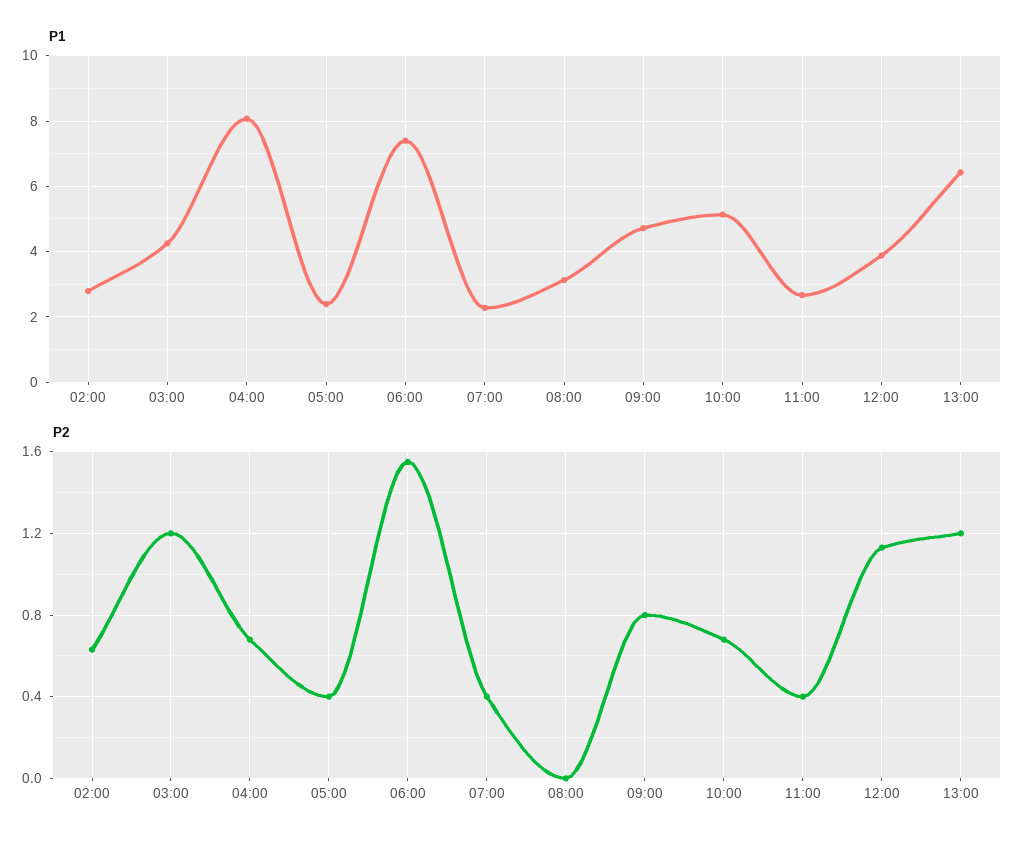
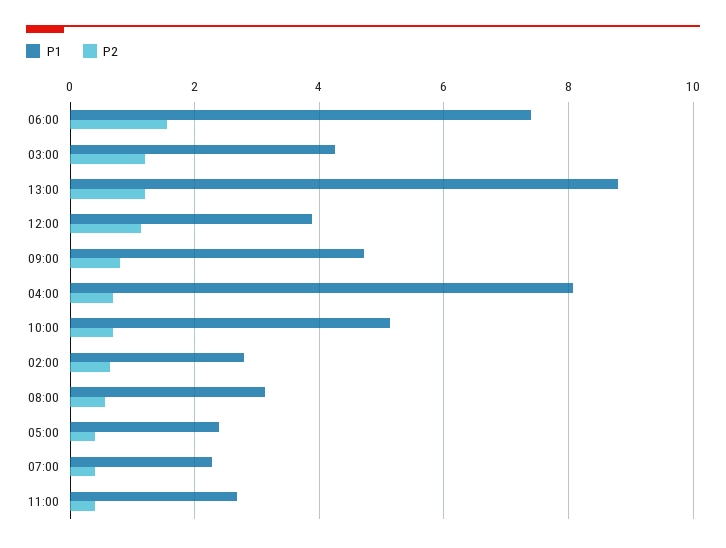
  {
    "P1": {
      "02:00": 2.8,
      "03:00": 4.2,
      "04:00": 8,
      "05:00": 2.4,
      "06:00": 7.4,
      "07:00": 2.2,
      "08:00": 3.2,
      "09:00": 4.8,
      "10:00": 5.2,
      "11:00": 2.6,
      "12:00": 3.8,
-     "13:00": 6.4
+     "13:00": 8.8
    },
    "P2": {
      "02:00": 0.65,
      "03:00": 1.2,
      "04:00": 0.7,
      "05:00": 0.4,
      "06:00": 1.55,
      "07:00": 0.4,
-     "08:00": 0,
+     "08:00": 0.6,
      "09:00": 0.8,
      "10:00": 0.7,
      "11:00": 0.4,
      "12:00": 1.15,
      "13:00": 1.2
    }
  }

